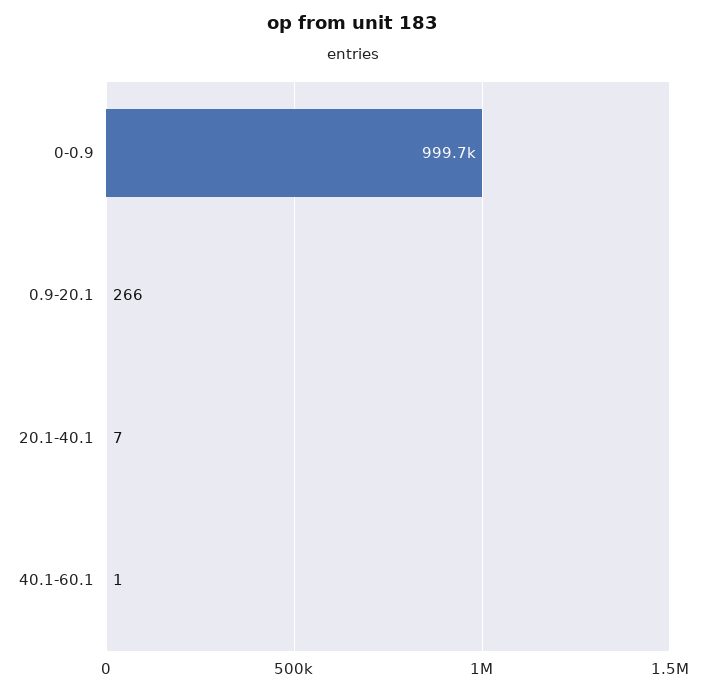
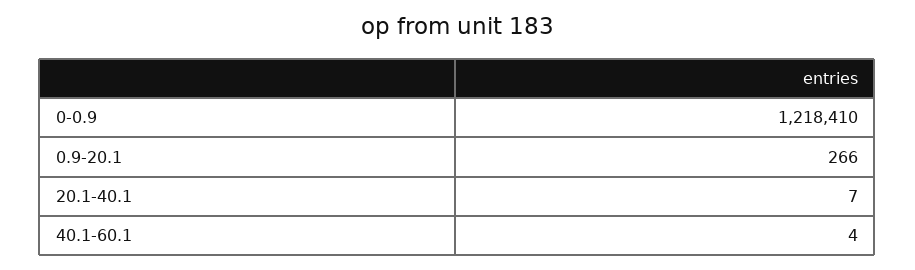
  {
-   "0-0.9": 999700,
+   "0-0.9": 1218410,
    "0.9-20.1": 266,
    "20.1-40.1": 7,
-   "40.1-60.1": 1
+   "40.1-60.1": 4
  }

